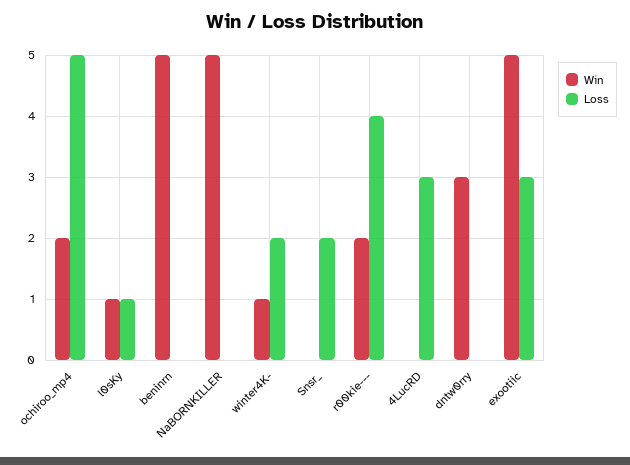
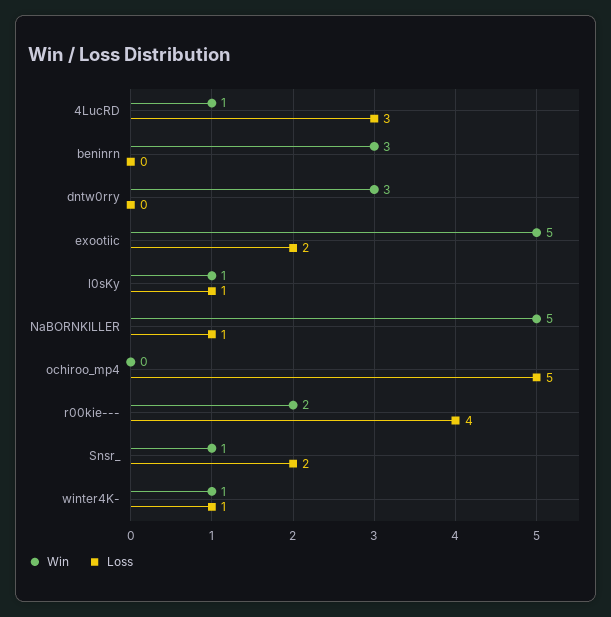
  {
    "Win": {
-     "ochiroo_mp4": 2,
+     "ochiroo_mp4": 0,
      "l0sKy": 1,
-     "beninrn": 5,
+     "beninrn": 3,
      "NaBORNKILLER": 5,
      "winter4K-": 1,
-     "Snsr_": 0,
+     "Snsr_": 1,
      "r00kie---": 2,
-     "4LucRD": 0,
+     "4LucRD": 1,
      "dntw0rry": 3,
      "exootiic": 5
    },
    "Loss": {
      "ochiroo_mp4": 5,
      "l0sKy": 1,
      "beninrn": 0,
-     "NaBORNKILLER": 0,
+     "NaBORNKILLER": 1,
-     "winter4K-": 2,
+     "winter4K-": 1,
      "Snsr_": 2,
      "r00kie---": 4,
      "4LucRD": 3,
      "dntw0rry": 0,
-     "exootiic": 3
+     "exootiic": 2
    }
  }

